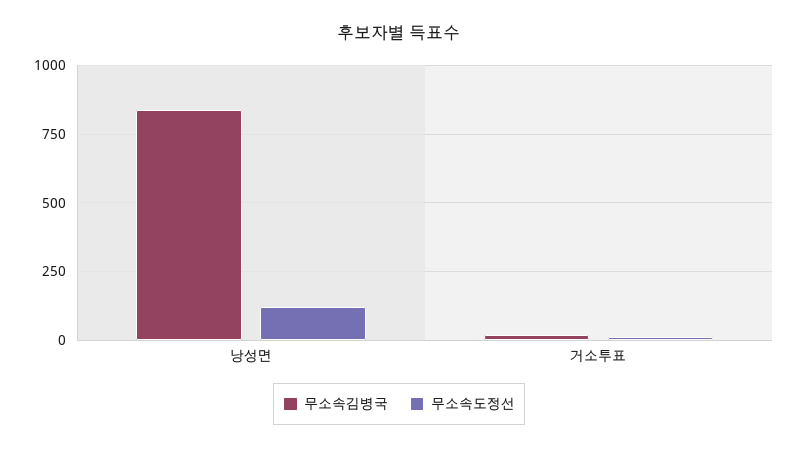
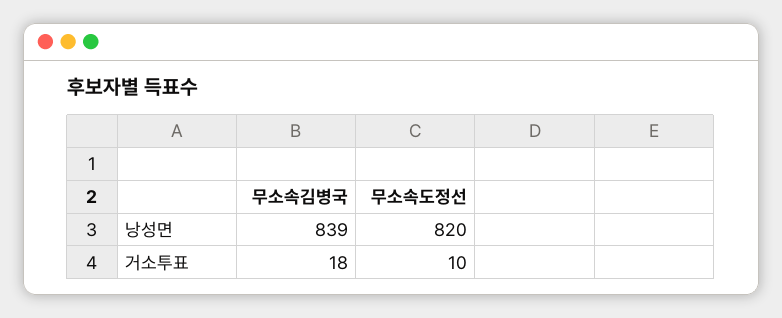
  {
    "무소속김병국": {
      "낭성면": 839,
      "거소투표": 18
    },
    "무소속도정선": {
-     "낭성면": 125,
+     "낭성면": 820,
      "거소투표": 10
    }
  }

